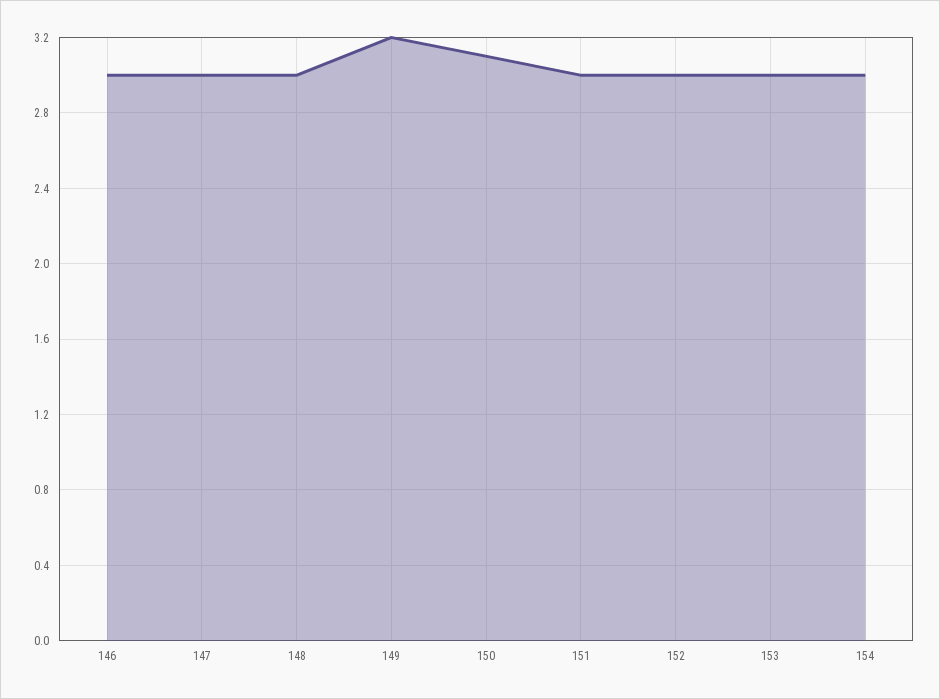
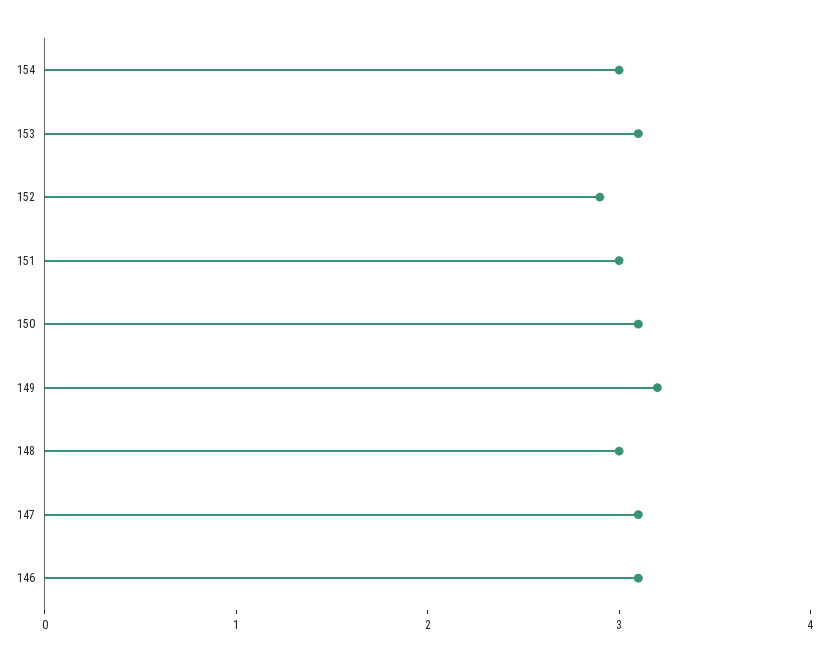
  {
-   "146": 3,
+   "146": 3.1,
-   "147": 3,
+   "147": 3.1,
    "148": 3,
    "149": 3.2,
    "150": 3.1,
    "151": 3,
-   "152": 3,
+   "152": 2.9,
-   "153": 3,
+   "153": 3.1,
    "154": 3
  }

